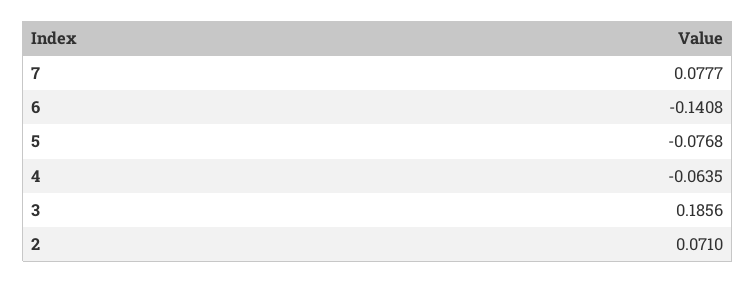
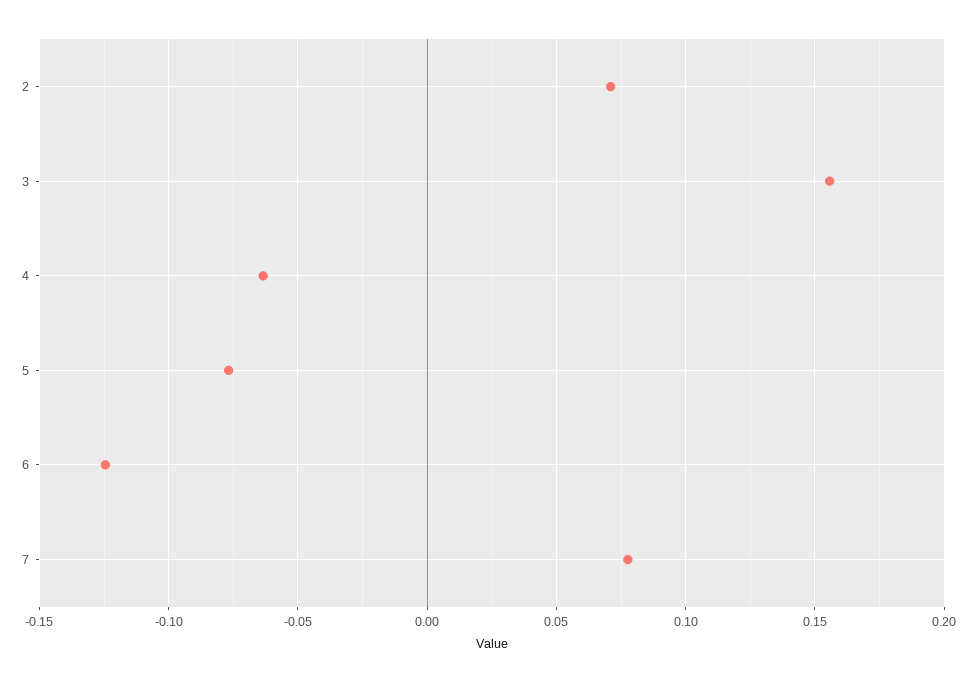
  {
    "7": 0.0777,
-   "6": -0.1408,
+   "6": -0.125,
    "5": -0.0768,
    "4": -0.0635,
-   "3": 0.1856,
+   "3": 0.155,
    "2": 0.071
  }

